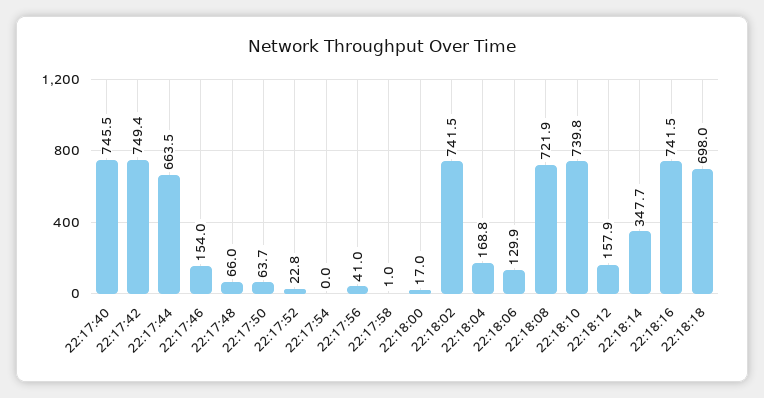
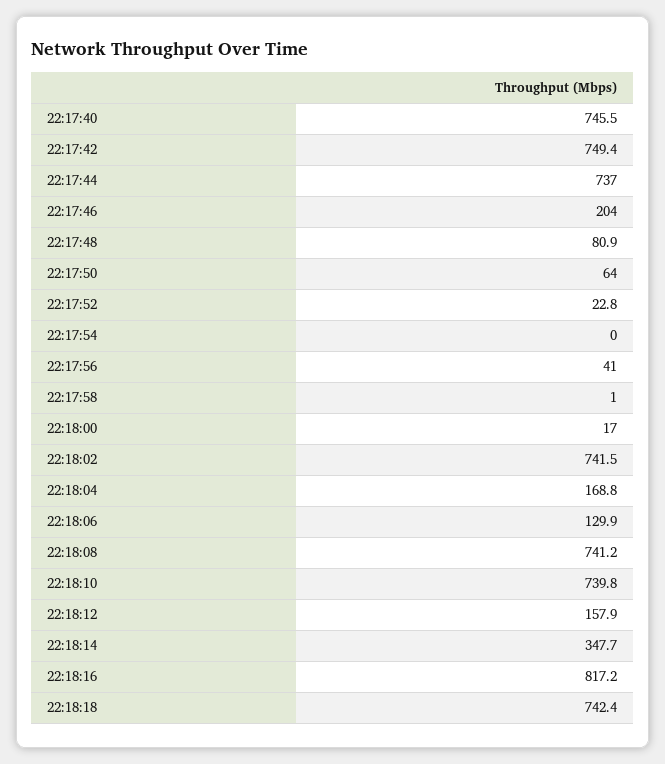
  {
    "22:17:40": 745.5,
    "22:17:42": 749.4,
-   "22:17:44": 663.5,
+   "22:17:44": 737,
-   "22:17:46": 154,
+   "22:17:46": 204,
-   "22:17:48": 66,
+   "22:17:48": 80.9,
-   "22:17:50": 63.7,
+   "22:17:50": 64,
    "22:17:52": 22.8,
    "22:17:54": 0,
    "22:17:56": 41,
    "22:17:58": 1,
    "22:18:00": 17,
    "22:18:02": 741.5,
    "22:18:04": 168.8,
    "22:18:06": 129.9,
-   "22:18:08": 721.9,
+   "22:18:08": 741.2,
    "22:18:10": 739.8,
    "22:18:12": 157.9,
    "22:18:14": 347.7,
-   "22:18:16": 741.5,
+   "22:18:16": 817.2,
-   "22:18:18": 698
+   "22:18:18": 742.4
  }

